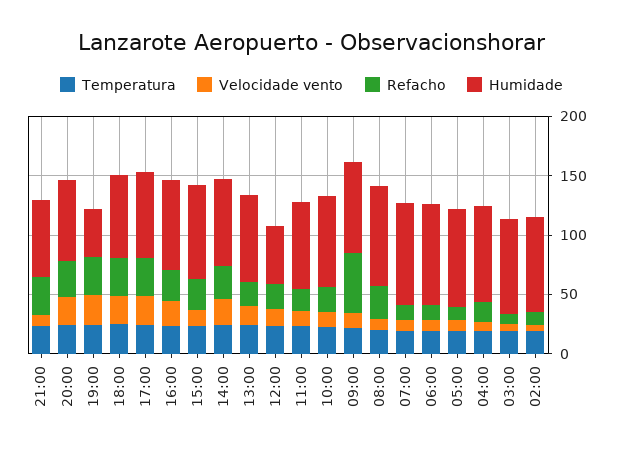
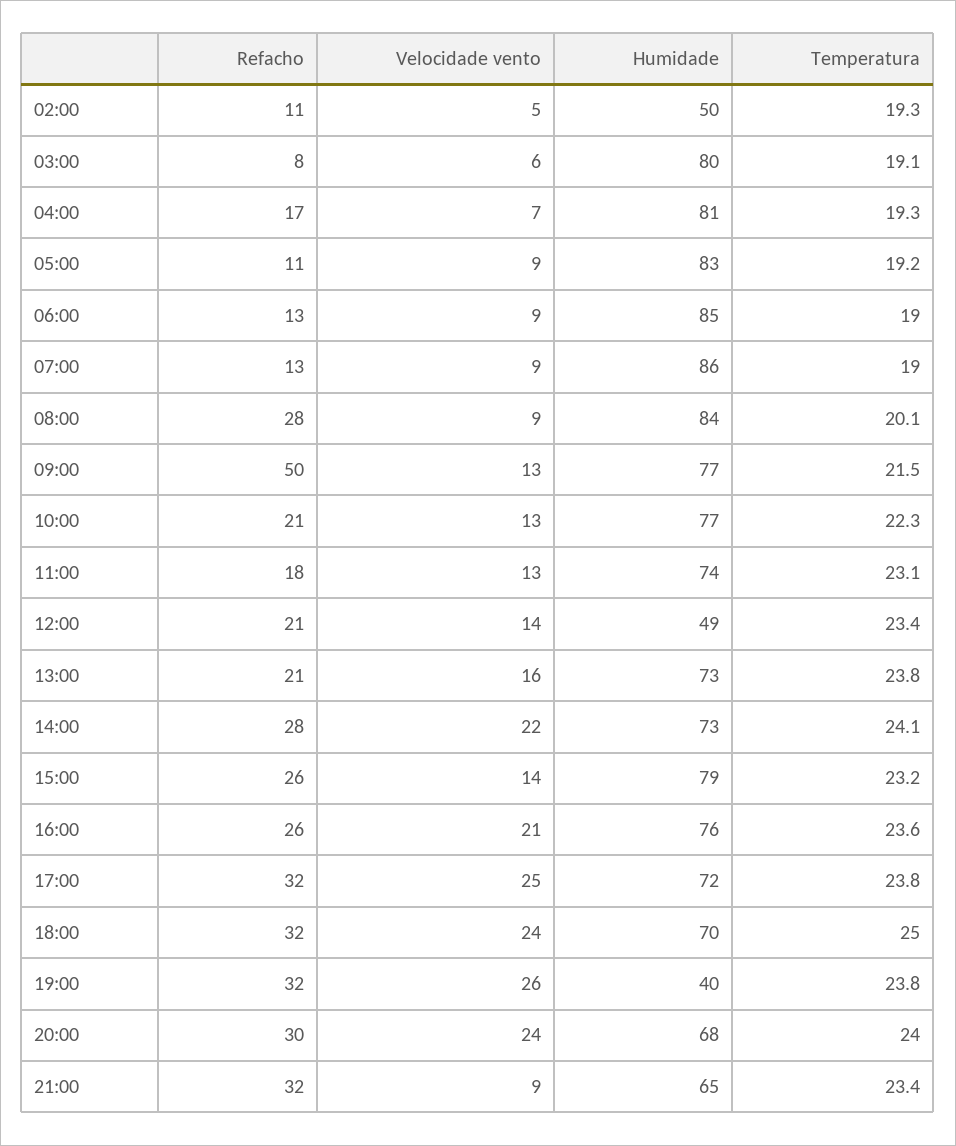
  {
    "Temperatura": {
      "21:00": 23.4,
      "20:00": 24,
      "19:00": 23.8,
      "18:00": 25,
      "17:00": 23.8,
      "16:00": 23.6,
      "15:00": 23.2,
      "14:00": 24.1,
      "13:00": 23.8,
      "12:00": 23.4,
      "11:00": 23.1,
      "10:00": 22.3,
      "09:00": 21.5,
      "08:00": 20.1,
      "07:00": 19,
      "06:00": 19,
      "05:00": 19.2,
      "04:00": 19.3,
      "03:00": 19.1,
      "02:00": 19.3
    },
    "Velocidade vento": {
      "21:00": 9,
      "20:00": 24,
      "19:00": 26,
      "18:00": 24,
      "17:00": 25,
      "16:00": 21,
      "15:00": 14,
      "14:00": 22,
      "13:00": 16,
      "12:00": 14,
      "11:00": 13,
      "10:00": 13,
      "09:00": 13,
      "08:00": 9,
      "07:00": 9,
      "06:00": 9,
      "05:00": 9,
      "04:00": 7,
      "03:00": 6,
      "02:00": 5
    },
    "Refacho": {
      "21:00": 32,
      "20:00": 30,
      "19:00": 32,
      "18:00": 32,
      "17:00": 32,
      "16:00": 26,
      "15:00": 26,
      "14:00": 28,
      "13:00": 21,
      "12:00": 21,
      "11:00": 18,
      "10:00": 21,
      "09:00": 50,
      "08:00": 28,
      "07:00": 13,
      "06:00": 13,
      "05:00": 11,
      "04:00": 17,
      "03:00": 8,
      "02:00": 11
    },
    "Humidade": {
      "21:00": 65,
      "20:00": 68,
      "19:00": 40,
      "18:00": 70,
      "17:00": 72,
      "16:00": 76,
      "15:00": 79,
      "14:00": 73,
      "13:00": 73,
      "12:00": 49,
      "11:00": 74,
      "10:00": 77,
      "09:00": 77,
      "08:00": 84,
      "07:00": 86,
      "06:00": 85,
      "05:00": 83,
      "04:00": 81,
      "03:00": 80,
-     "02:00": 80
+     "02:00": 50
    }
  }

